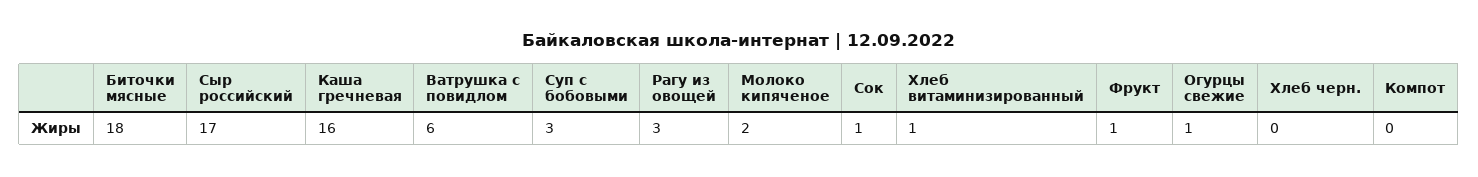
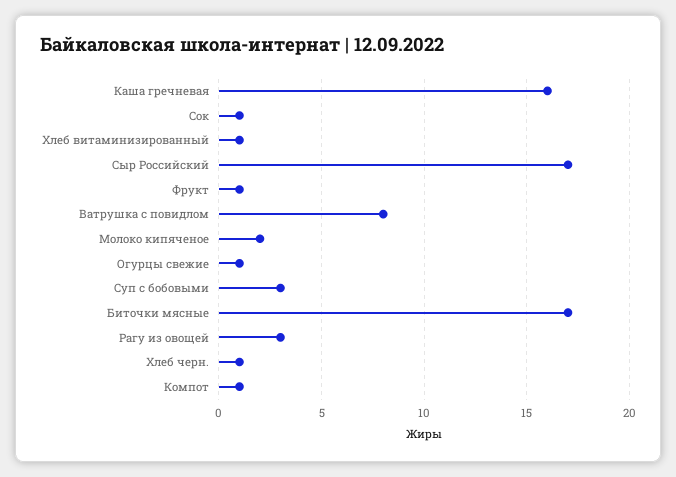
  {
-   "Биточки мясные": 18,
+   "Биточки мясные": 17,
    "Сыр российский": 17,
    "Каша гречневая": 16,
-   "Ватрушка с повидлом": 6,
+   "Ватрушка с повидлом": 8,
    "Суп с бобовыми": 3,
    "Рагу из овощей": 3,
    "Молоко кипяченое": 2,
    "Сок": 1,
    "Хлеб витаминизированный": 1,
    "Фрукт": 1,
    "Огурцы свежие": 1,
-   "Хлеб черн.": 0,
+   "Хлеб черн.": 1,
-   "Компот": 0
+   "Компот": 1
  }

